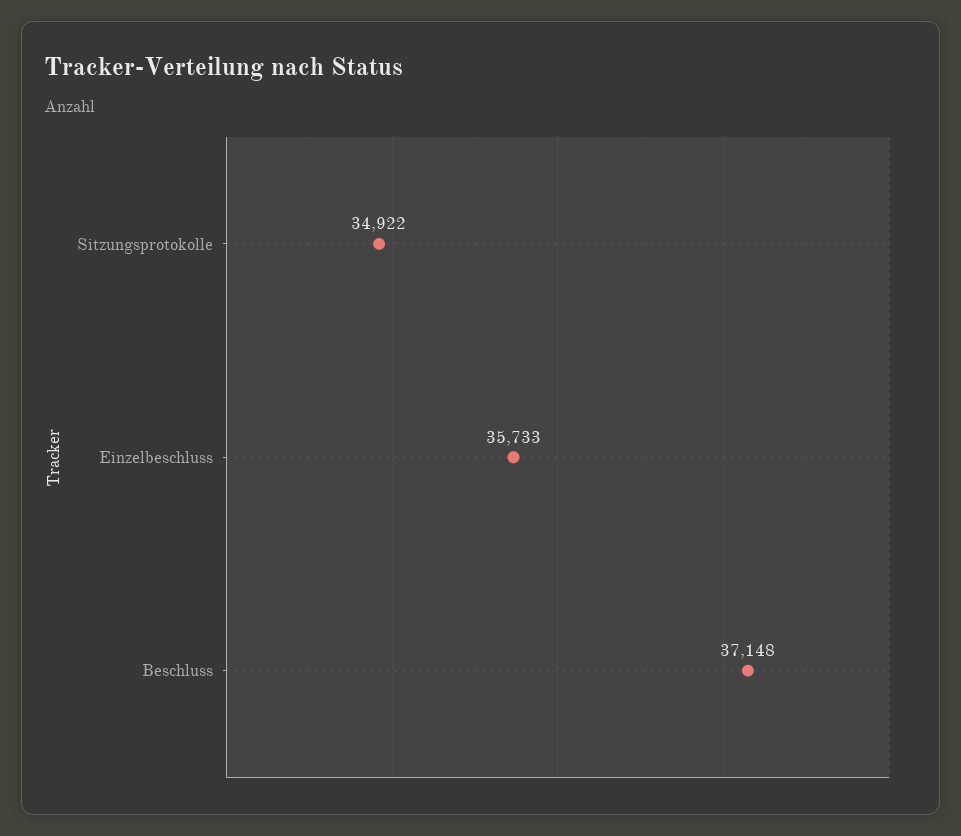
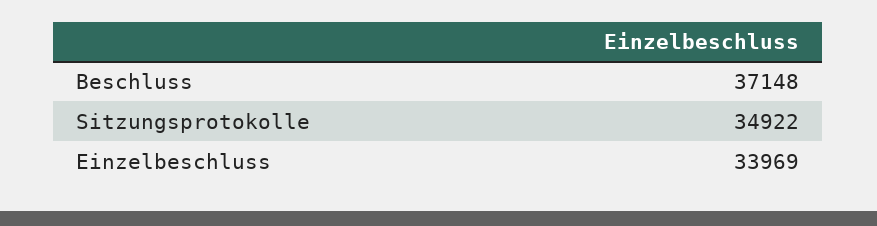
  {
    "Sitzungsprotokolle": 34922,
-   "Einzelbeschluss": 35733,
+   "Einzelbeschluss": 33969,
    "Beschluss": 37148
  }

